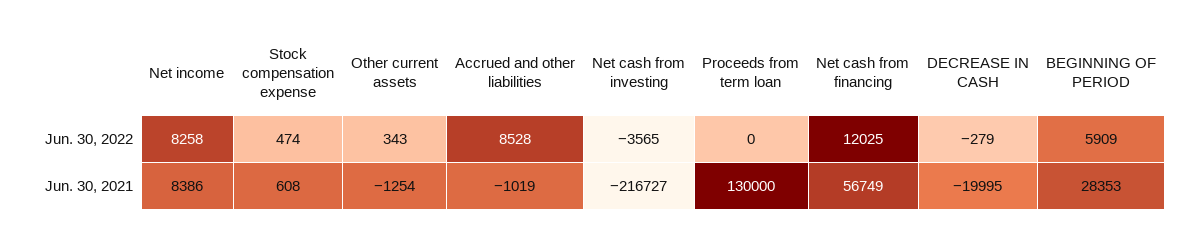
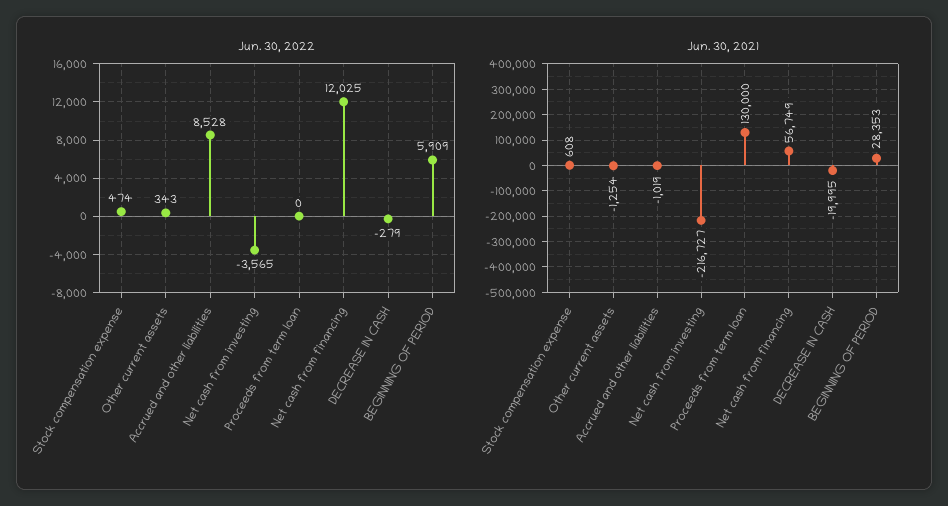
  {
    "Jun. 30, 2022": {
-     "Net income": 8258,
      "Stock compensation expense": 474,
      "Other current assets": 343,
      "Accrued and other liabilities": 8528,
      "Net cash from investing": -3565,
      "Proceeds from term loan": 0,
      "Net cash from financing": 12025,
      "DECREASE IN CASH": -279,
      "BEGINNING OF PERIOD": 5909
    },
    "Jun. 30, 2021": {
-     "Net income": 8386,
      "Stock compensation expense": 608,
      "Other current assets": -1254,
      "Accrued and other liabilities": -1019,
      "Net cash from investing": -216727,
      "Proceeds from term loan": 130000,
      "Net cash from financing": 56749,
      "DECREASE IN CASH": -19995,
      "BEGINNING OF PERIOD": 28353
    }
  }

